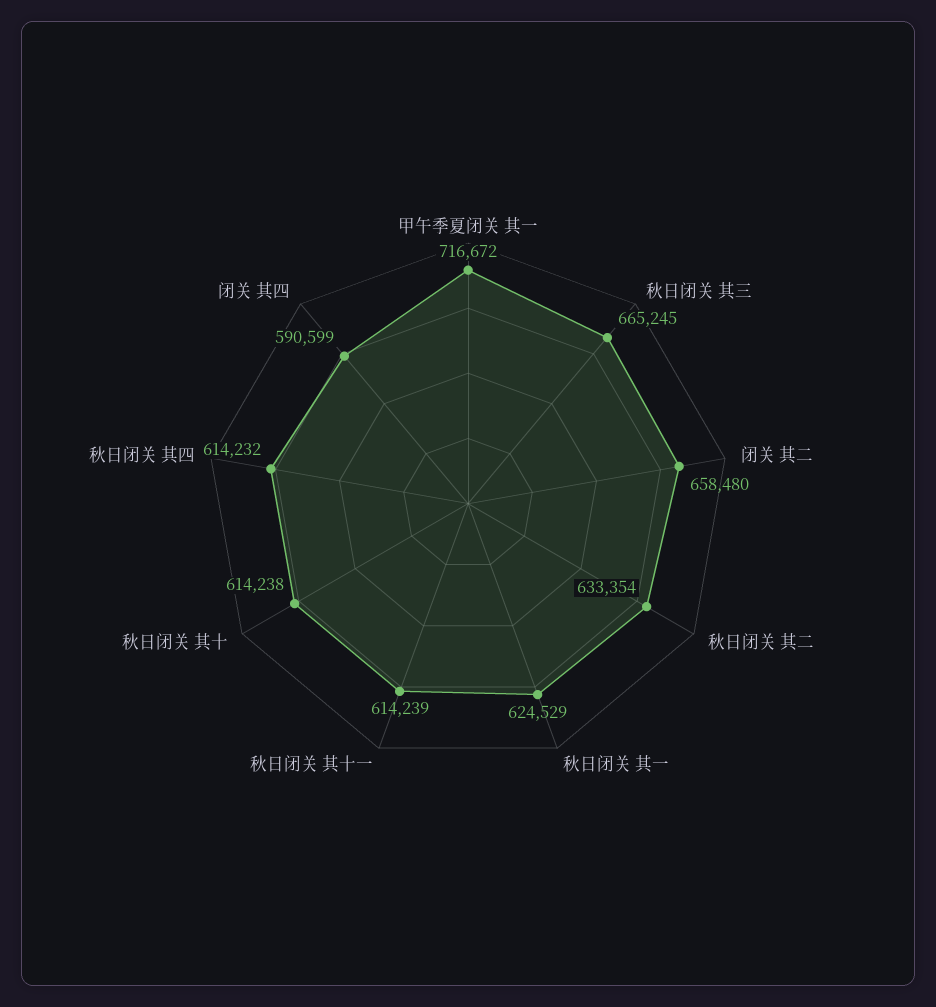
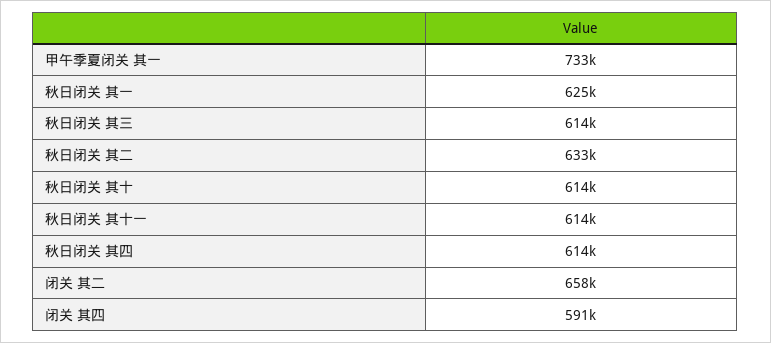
  {
-   "甲午季夏闭关 其一": 716672,
+   "甲午季夏闭关 其一": 733000,
-   "秋日闭关 其三": 665245,
+   "秋日闭关 其三": 614000,
    "闭关 其二": 658480,
    "秋日闭关 其二": 633354,
    "秋日闭关 其一": 624529,
    "秋日闭关 其十一": 614239,
    "秋日闭关 其十": 614238,
    "秋日闭关 其四": 614232,
    "闭关 其四": 590599
  }

